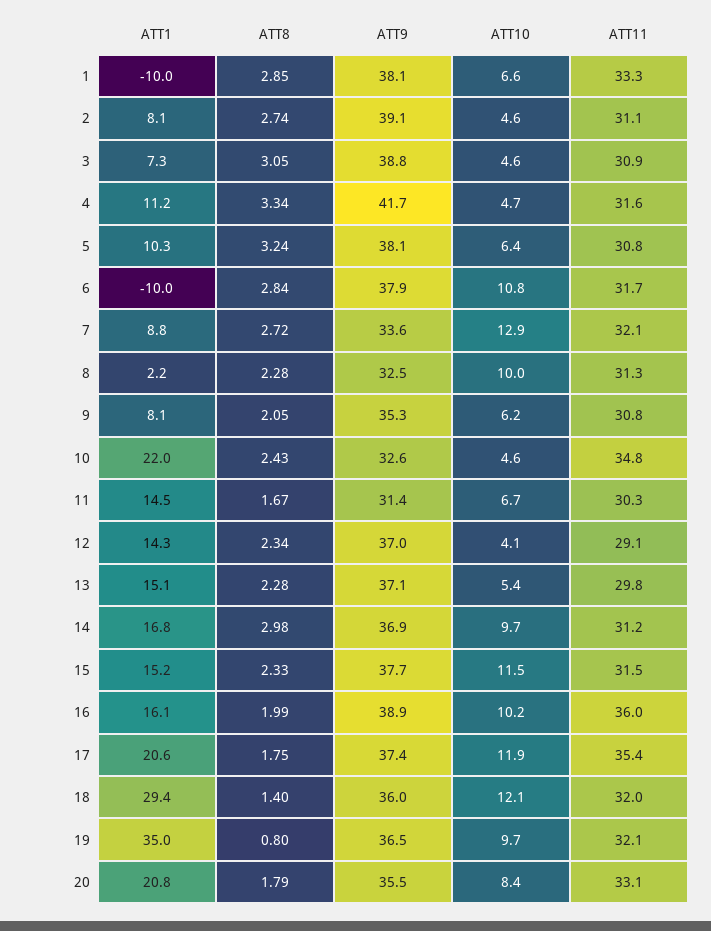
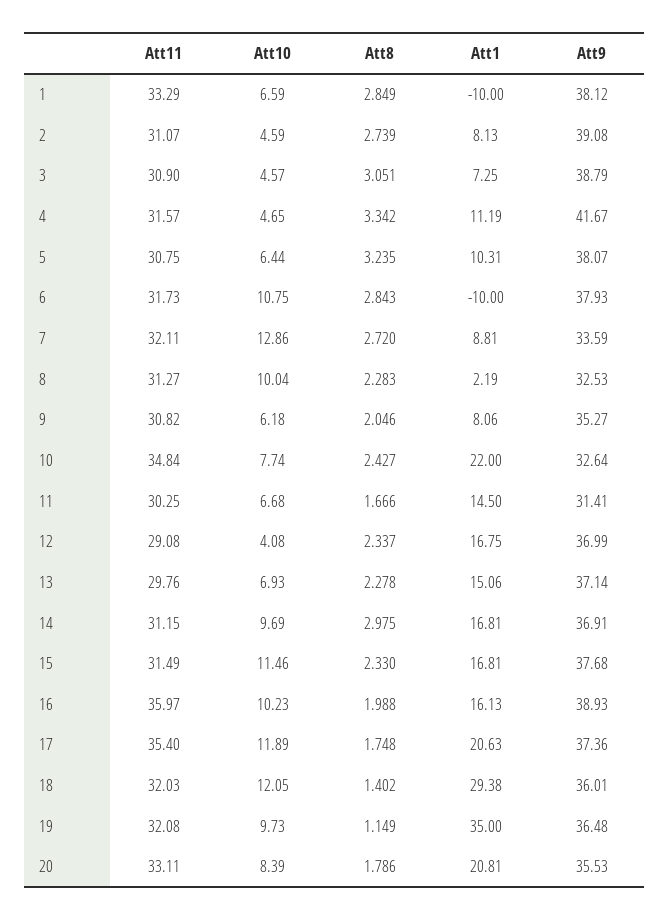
  {
    "ATT1": {
      "1": -10,
      "2": 8.13,
      "3": 7.25,
      "4": 11.19,
      "5": 10.31,
      "6": -10,
      "7": 8.81,
      "8": 2.19,
      "9": 8.06,
      "10": 22,
      "11": 14.5,
-     "12": 14.3,
+     "12": 16.75,
      "13": 15.06,
      "14": 16.81,
-     "15": 15.2,
+     "15": 16.81,
      "16": 16.13,
      "17": 20.63,
      "18": 29.38,
      "19": 35,
      "20": 20.81
    },
    "ATT8": {
      "1": 2.849,
      "2": 2.739,
      "3": 3.051,
      "4": 3.342,
      "5": 3.235,
      "6": 2.843,
      "7": 2.72,
      "8": 2.283,
      "9": 2.046,
      "10": 2.427,
      "11": 1.666,
      "12": 2.337,
      "13": 2.278,
      "14": 2.975,
      "15": 2.33,
      "16": 1.988,
      "17": 1.748,
      "18": 1.402,
-     "19": 0.8,
+     "19": 1.149,
      "20": 1.786
    },
    "ATT9": {
      "1": 38.12,
      "2": 39.08,
      "3": 38.79,
      "4": 41.67,
      "5": 38.07,
      "6": 37.93,
      "7": 33.59,
      "8": 32.53,
      "9": 35.27,
      "10": 32.64,
      "11": 31.41,
      "12": 36.99,
      "13": 37.14,
      "14": 36.91,
      "15": 37.68,
      "16": 38.93,
      "17": 37.36,
      "18": 36.01,
      "19": 36.48,
      "20": 35.53
    },
    "ATT10": {
      "1": 6.59,
      "2": 4.59,
      "3": 4.57,
      "4": 4.65,
      "5": 6.44,
      "6": 10.75,
      "7": 12.86,
      "8": 10.04,
      "9": 6.18,
-     "10": 4.6,
+     "10": 7.74,
      "11": 6.68,
      "12": 4.08,
-     "13": 5.4,
+     "13": 6.93,
      "14": 9.69,
      "15": 11.46,
      "16": 10.23,
      "17": 11.89,
      "18": 12.05,
      "19": 9.73,
      "20": 8.39
    },
    "ATT11": {
      "1": 33.29,
      "2": 31.07,
      "3": 30.9,
      "4": 31.57,
      "5": 30.75,
      "6": 31.73,
      "7": 32.11,
      "8": 31.27,
      "9": 30.82,
      "10": 34.84,
      "11": 30.25,
      "12": 29.08,
      "13": 29.76,
      "14": 31.15,
      "15": 31.49,
      "16": 35.97,
      "17": 35.4,
      "18": 32.03,
      "19": 32.08,
      "20": 33.11
    }
  }

